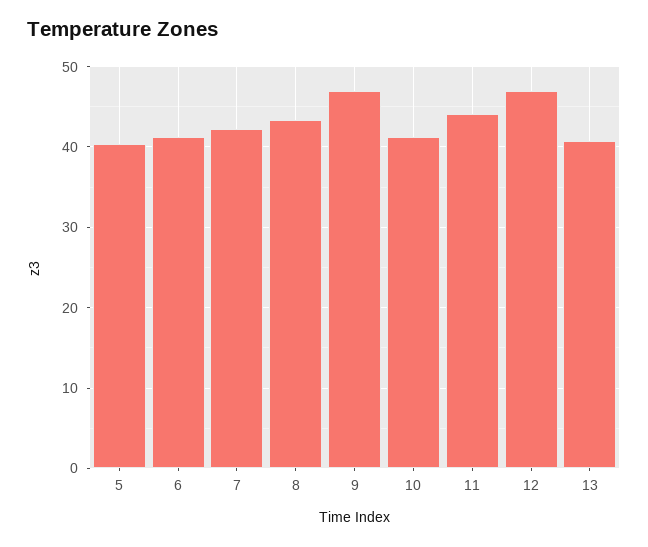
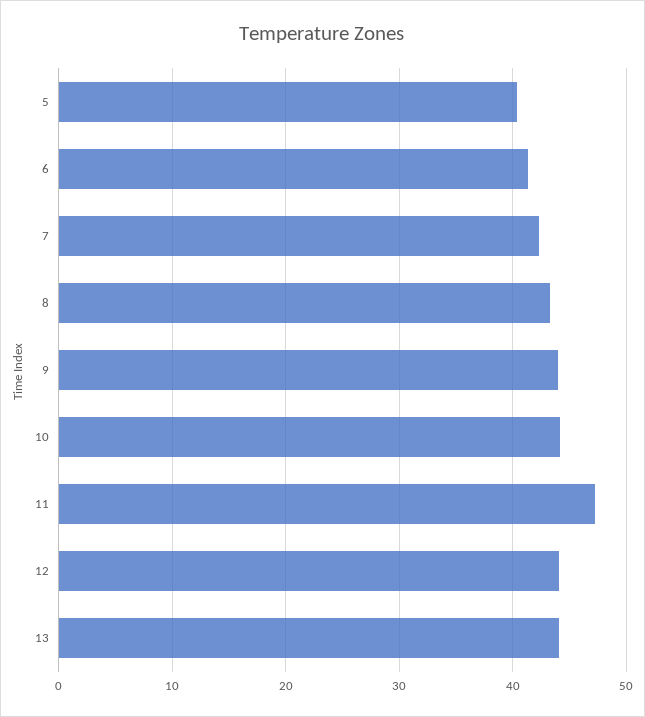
  {
    "5": 40,
    "6": 41,
    "7": 42,
    "8": 43,
-   "9": 47,
+   "9": 44,
-   "10": 41,
+   "10": 44,
-   "11": 44,
+   "11": 47,
-   "12": 47,
+   "12": 44,
-   "13": 41
+   "13": 44
  }

